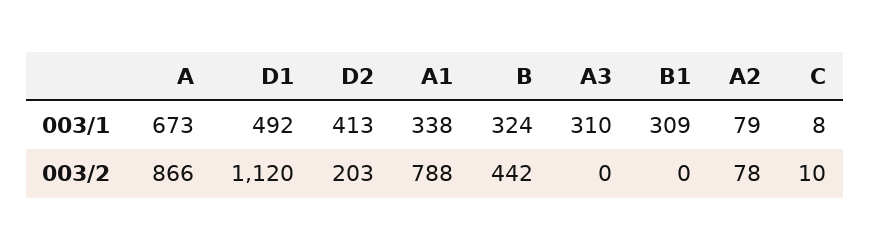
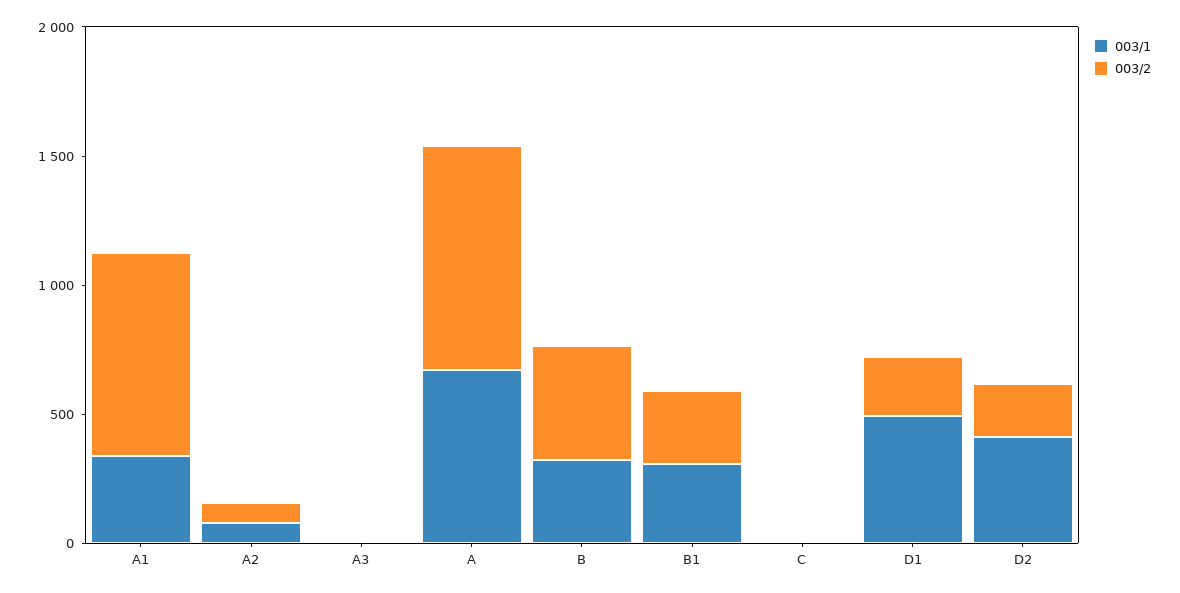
  {
    "003/1": {
      "A": 673,
      "D1": 492,
      "D2": 413,
      "A1": 338,
      "B": 324,
-     "A3": 310,
+     "A3": 0,
      "B1": 309,
      "A2": 79,
      "C": 8
    },
    "003/2": {
      "A": 866,
-     "D1": 1120,
+     "D1": 200,
      "D2": 203,
      "A1": 788,
      "B": 442,
      "A3": 0,
-     "B1": 0,
+     "B1": 300,
      "A2": 78,
      "C": 10
    }
  }

